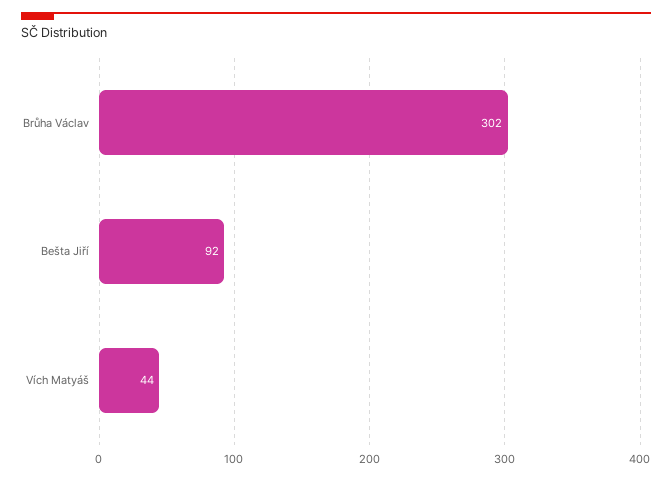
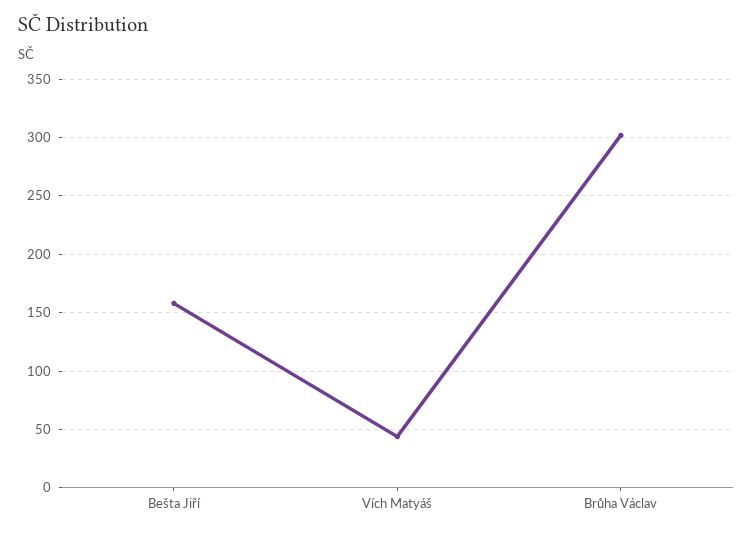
  {
    "Brůha Václav": 302,
-   "Bešta Jiří": 92,
+   "Bešta Jiří": 160,
    "Vích Matyáš": 44
  }

